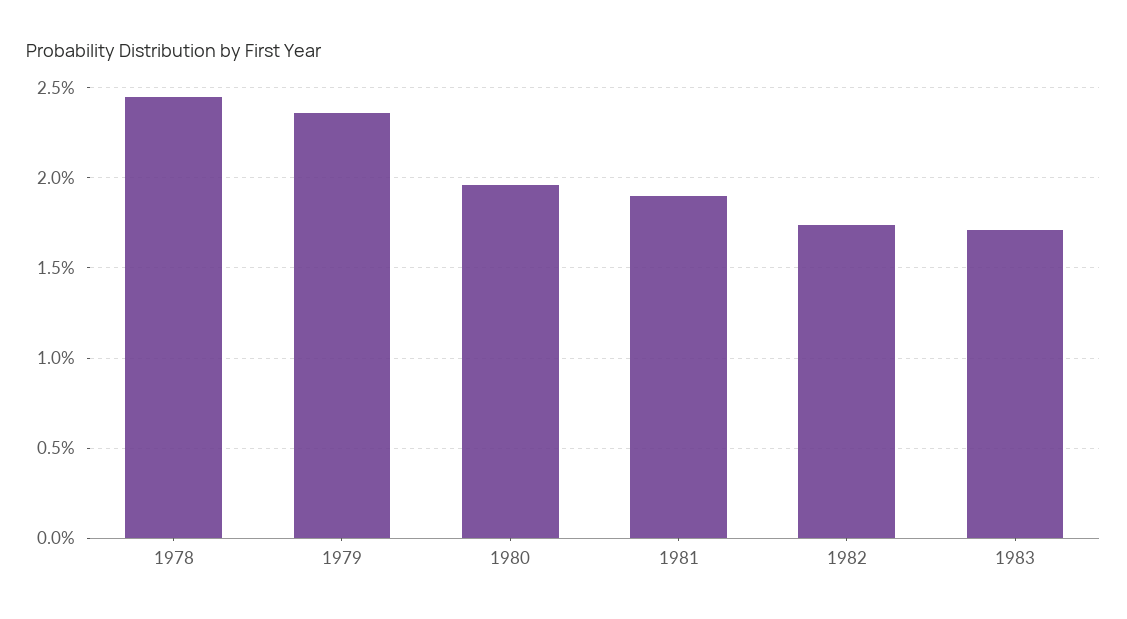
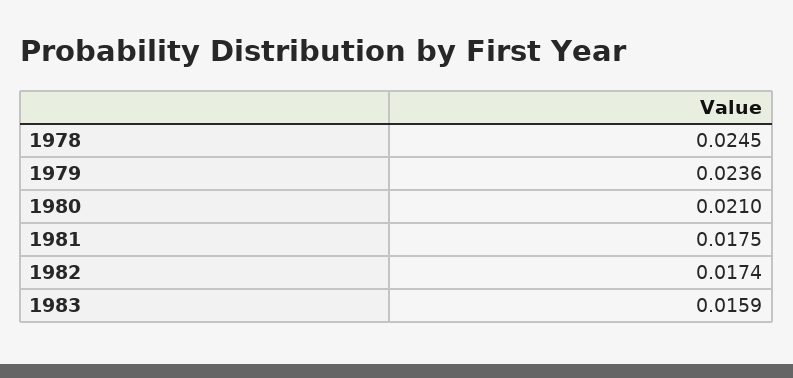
  {
    "1978": 0.0245,
    "1979": 0.0236,
-   "1980": 0.0195,
+   "1980": 0.021,
-   "1981": 0.019,
+   "1981": 0.0175,
    "1982": 0.0174,
-   "1983": 0.017
+   "1983": 0.0159
  }

